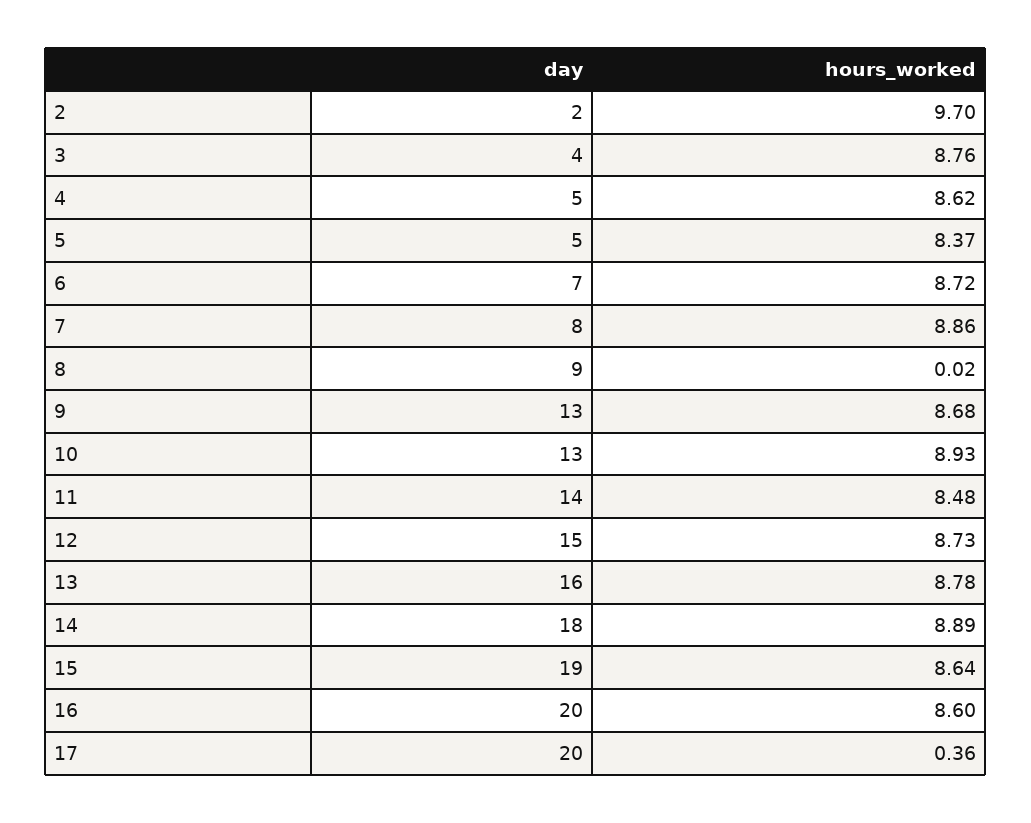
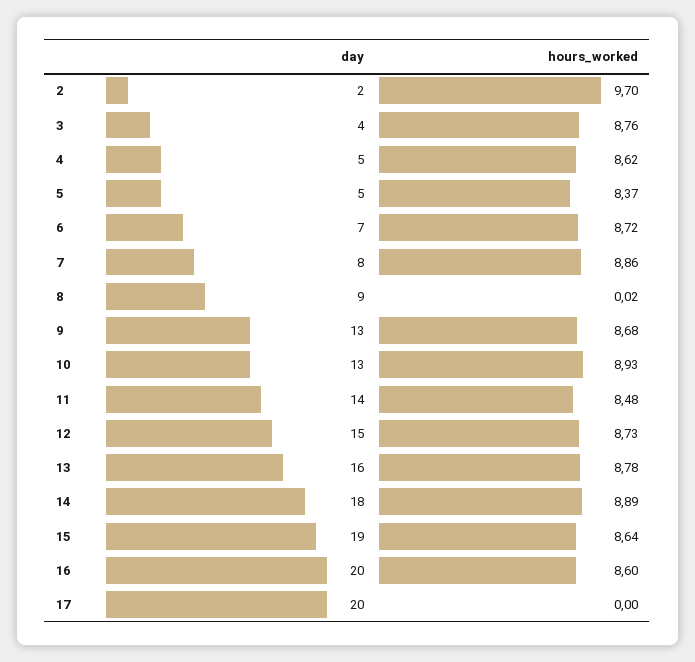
  {
    "day": {
      "2": 2,
      "3": 4,
      "4": 5,
      "5": 5,
      "6": 7,
      "7": 8,
      "8": 9,
      "9": 13,
      "10": 13,
      "11": 14,
      "12": 15,
      "13": 16,
      "14": 18,
      "15": 19,
      "16": 20,
      "17": 20
    },
    "hours_worked": {
      "2": 9.7,
      "3": 8.76,
      "4": 8.62,
      "5": 8.37,
      "6": 8.72,
      "7": 8.86,
      "8": 0.02,
      "9": 8.68,
      "10": 8.93,
      "11": 8.48,
      "12": 8.73,
      "13": 8.78,
      "14": 8.89,
      "15": 8.64,
      "16": 8.6,
-     "17": 0.36
+     "17": 0
    }
  }

